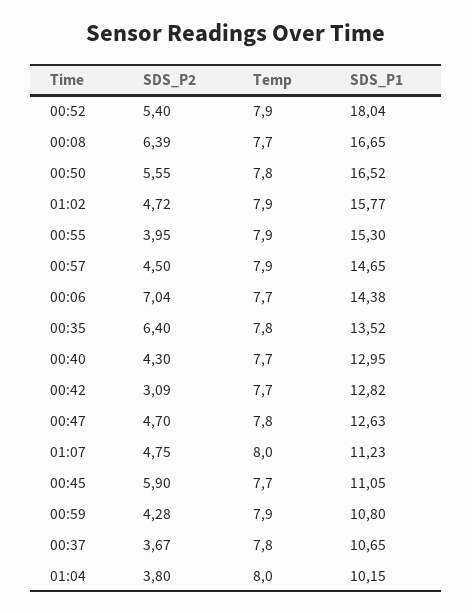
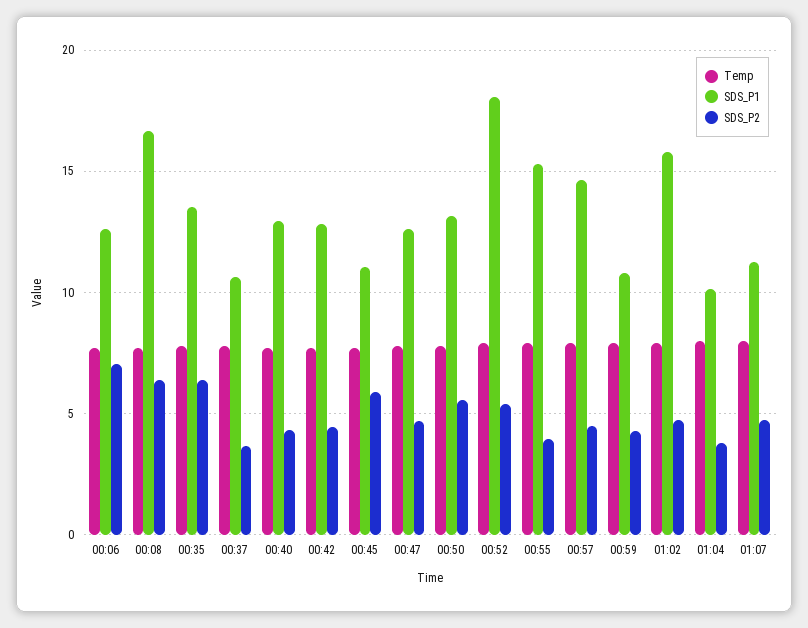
  {
    "SDS_P2": {
      "00:52": 5.4,
      "00:08": 6.39,
      "00:50": 5.55,
      "01:02": 4.72,
      "00:55": 3.95,
      "00:57": 4.5,
      "00:06": 7.04,
      "00:35": 6.4,
      "00:40": 4.3,
-     "00:42": 3.09,
+     "00:42": 4.5,
      "00:47": 4.7,
      "01:07": 4.75,
      "00:45": 5.9,
      "00:59": 4.28,
      "00:37": 3.67,
      "01:04": 3.8
    },
    "Temp": {
      "00:52": 7.9,
      "00:08": 7.7,
      "00:50": 7.8,
      "01:02": 7.9,
      "00:55": 7.9,
      "00:57": 7.9,
      "00:06": 7.7,
      "00:35": 7.8,
      "00:40": 7.7,
      "00:42": 7.7,
      "00:47": 7.8,
      "01:07": 8,
      "00:45": 7.7,
      "00:59": 7.9,
      "00:37": 7.8,
      "01:04": 8
    },
    "SDS_P1": {
      "00:52": 18.04,
      "00:08": 16.65,
-     "00:50": 16.52,
+     "00:50": 13,
      "01:02": 15.77,
      "00:55": 15.3,
      "00:57": 14.65,
-     "00:06": 14.38,
+     "00:06": 12.5,
      "00:35": 13.52,
      "00:40": 12.95,
      "00:42": 12.82,
      "00:47": 12.63,
      "01:07": 11.23,
      "00:45": 11.05,
      "00:59": 10.8,
      "00:37": 10.65,
      "01:04": 10.15
    }
  }

